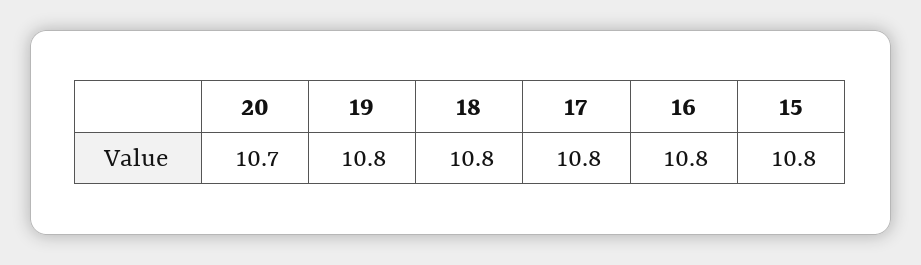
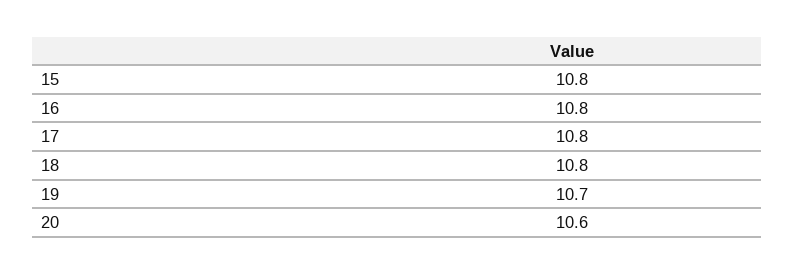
  {
-   "20": 10.7,
+   "20": 10.6,
-   "19": 10.8,
+   "19": 10.7,
    "18": 10.8,
    "17": 10.8,
    "16": 10.8,
    "15": 10.8
  }

